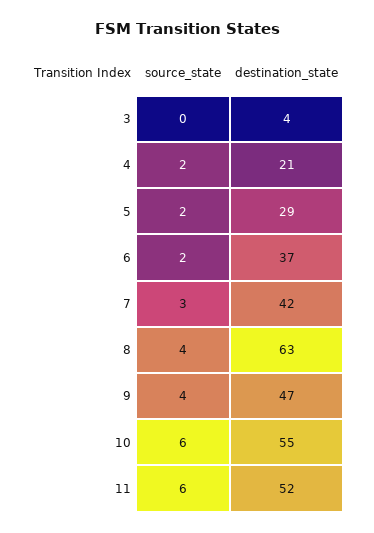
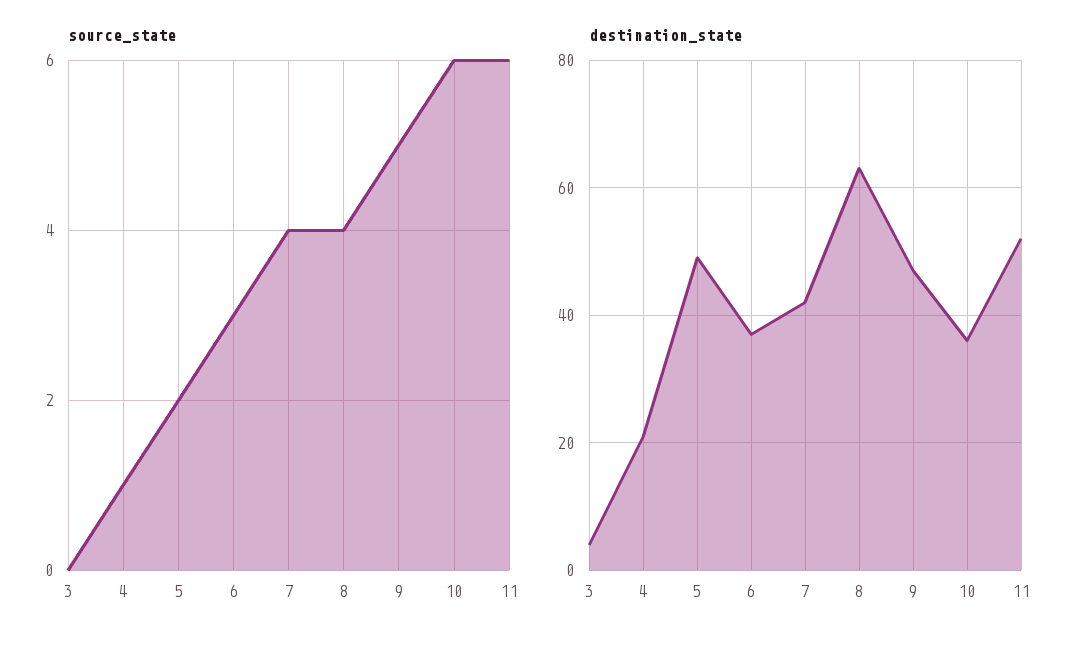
  {
    "source_state": {
      "3": 0,
-     "4": 2,
+     "4": 1,
      "5": 2,
-     "6": 2,
+     "6": 3,
-     "7": 3,
+     "7": 4,
      "8": 4,
-     "9": 4,
+     "9": 5,
      "10": 6,
      "11": 6
    },
    "destination_state": {
      "3": 4,
      "4": 21,
-     "5": 29,
+     "5": 50,
      "6": 37,
      "7": 42,
      "8": 63,
      "9": 47,
-     "10": 55,
+     "10": 35,
      "11": 52
    }
  }

